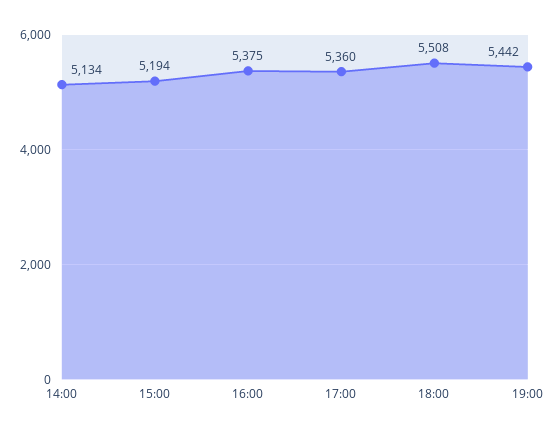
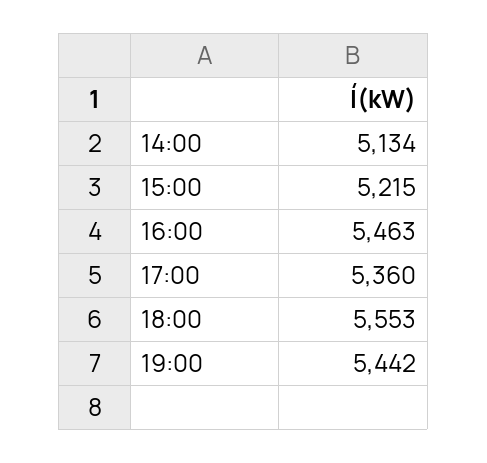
  {
    "14:00": 5134,
-   "15:00": 5194,
+   "15:00": 5215,
-   "16:00": 5375,
+   "16:00": 5463,
    "17:00": 5360,
-   "18:00": 5508,
+   "18:00": 5553,
    "19:00": 5442
  }

